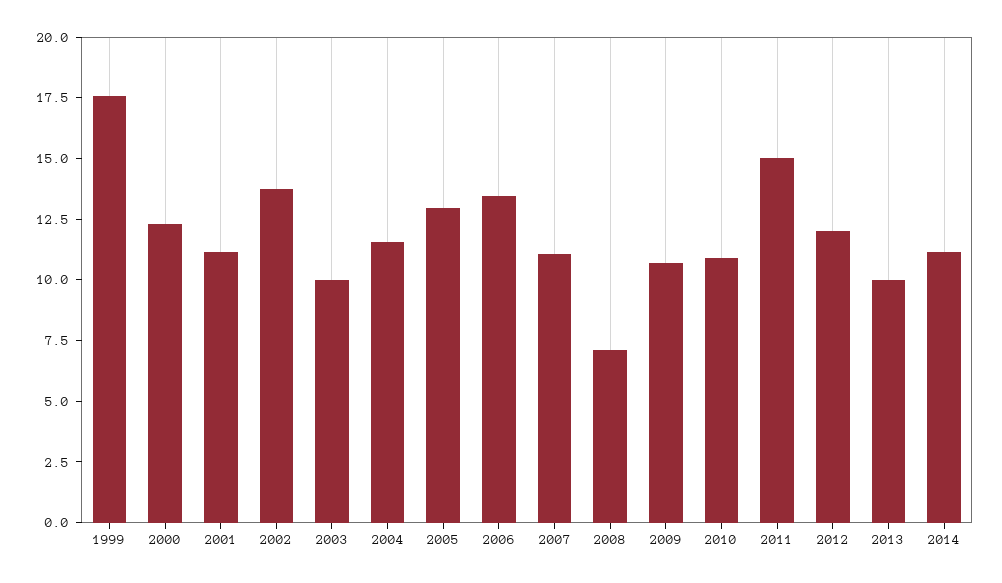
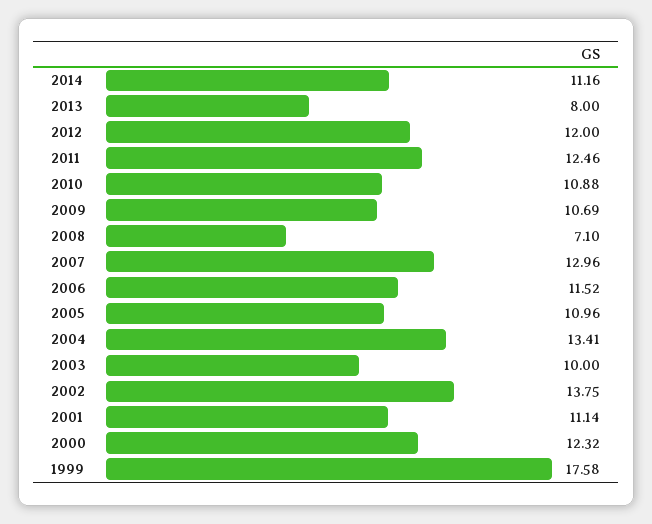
  {
    "1999": 17.58,
    "2000": 12.32,
    "2001": 11.14,
    "2002": 13.75,
    "2003": 10,
-   "2004": 11.5,
+   "2004": 13.41,
-   "2005": 13,
+   "2005": 10.96,
-   "2006": 13.5,
+   "2006": 11.52,
-   "2007": 11,
+   "2007": 12.96,
    "2008": 7.1,
    "2009": 10.69,
    "2010": 10.88,
-   "2011": 15,
+   "2011": 12.46,
    "2012": 12,
-   "2013": 10,
+   "2013": 8,
    "2014": 11.16
  }

